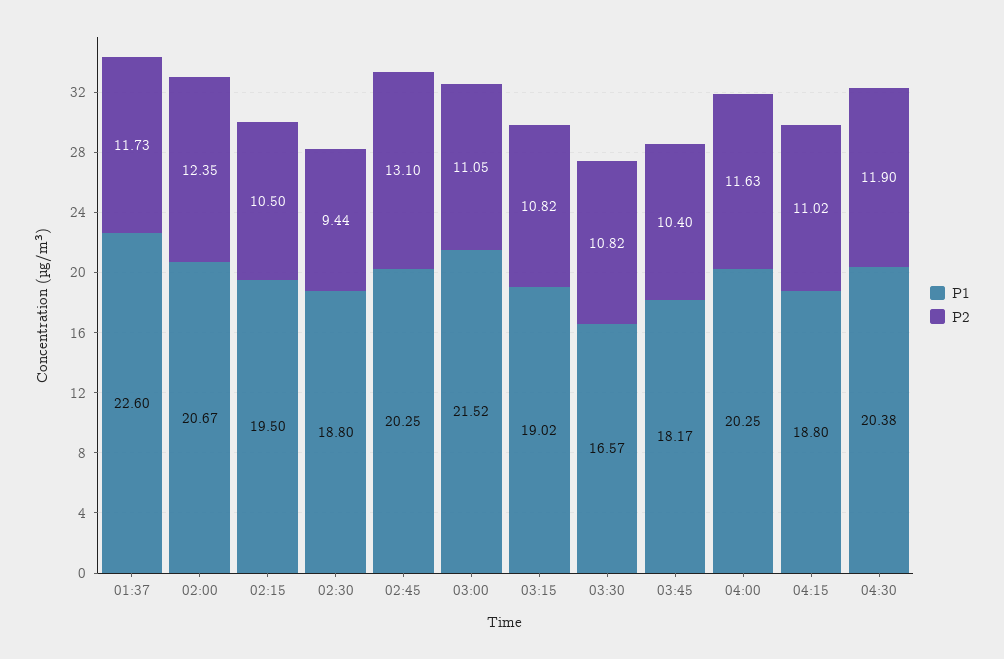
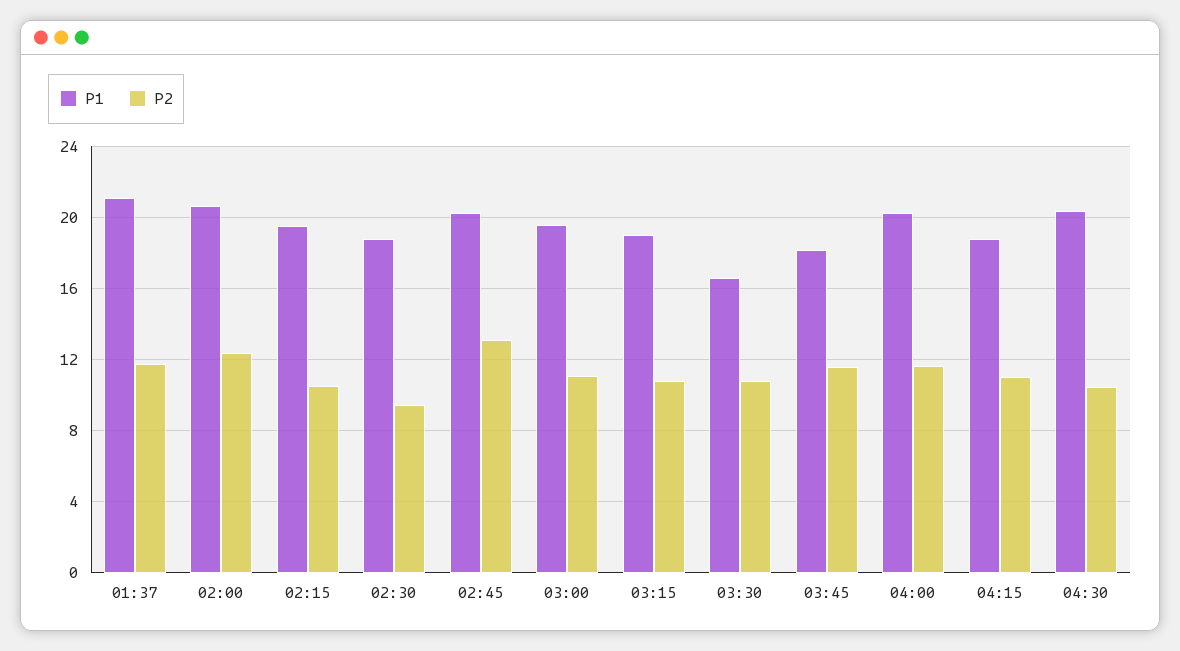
  {
    "P1": {
-     "01:37": 22.6,
+     "01:37": 21,
      "02:00": 20.67,
      "02:15": 19.5,
      "02:30": 18.8,
      "02:45": 20.25,
-     "03:00": 21.52,
+     "03:00": 19.5,
      "03:15": 19.02,
      "03:30": 16.57,
      "03:45": 18.17,
      "04:00": 20.25,
      "04:15": 18.8,
      "04:30": 20.38
    },
    "P2": {
      "01:37": 11.73,
      "02:00": 12.35,
      "02:15": 10.5,
      "02:30": 9.44,
      "02:45": 13.1,
      "03:00": 11.05,
      "03:15": 10.82,
      "03:30": 10.82,
-     "03:45": 10.4,
+     "03:45": 11.5,
      "04:00": 11.63,
      "04:15": 11.02,
-     "04:30": 11.9
+     "04:30": 10.5
    }
  }

